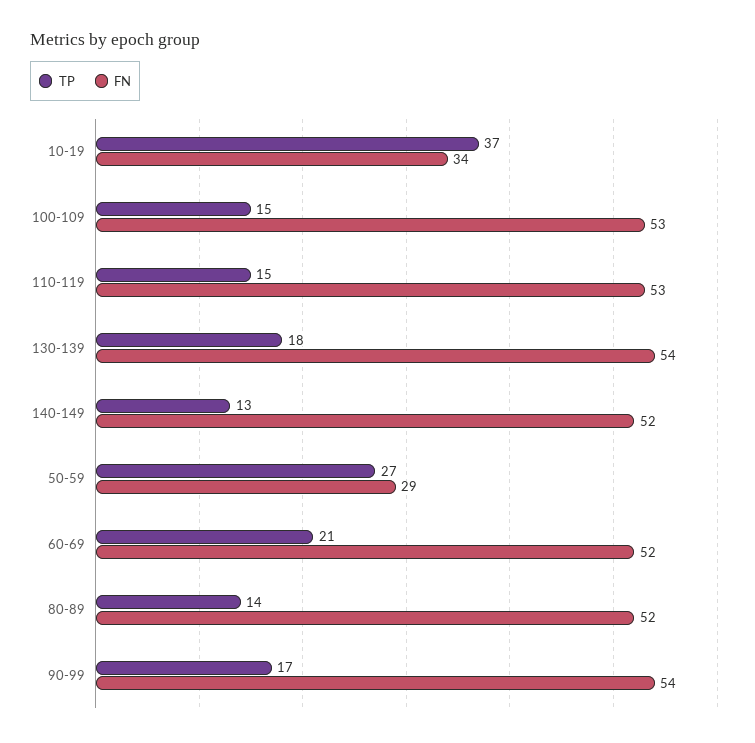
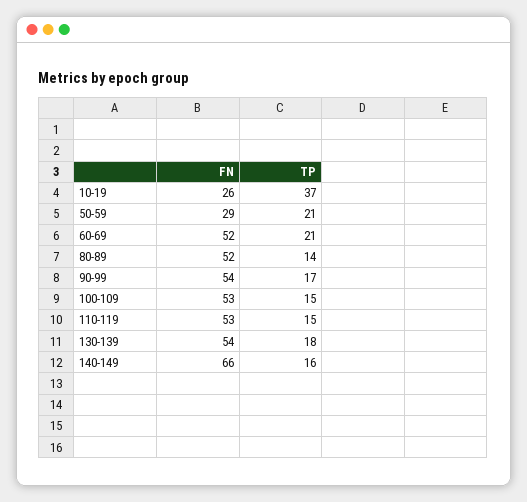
  {
    "TP": {
      "10-19": 37,
      "100-109": 15,
      "110-119": 15,
      "130-139": 18,
-     "140-149": 13,
+     "140-149": 16,
-     "50-59": 27,
+     "50-59": 21,
      "60-69": 21,
      "80-89": 14,
      "90-99": 17
    },
    "FN": {
-     "10-19": 34,
+     "10-19": 26,
      "100-109": 53,
      "110-119": 53,
      "130-139": 54,
-     "140-149": 52,
+     "140-149": 66,
      "50-59": 29,
      "60-69": 52,
      "80-89": 52,
      "90-99": 54
    }
  }

